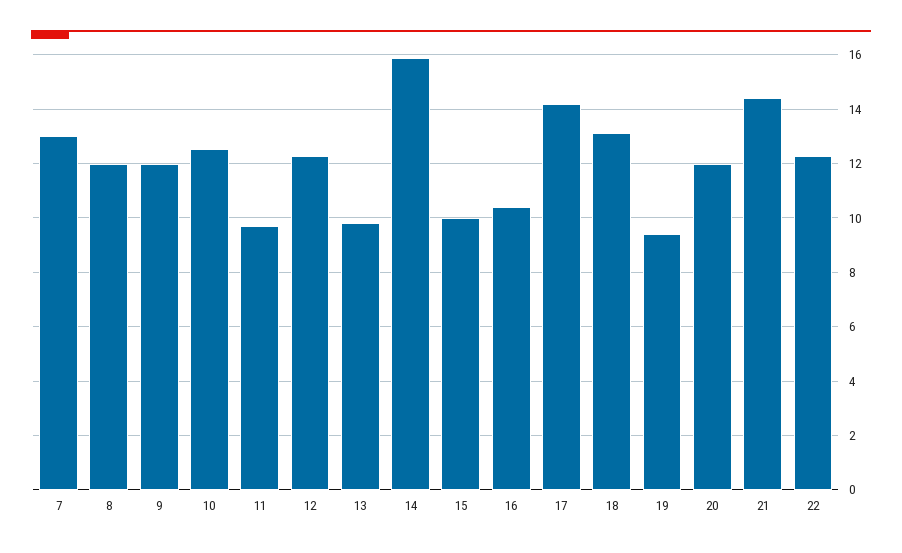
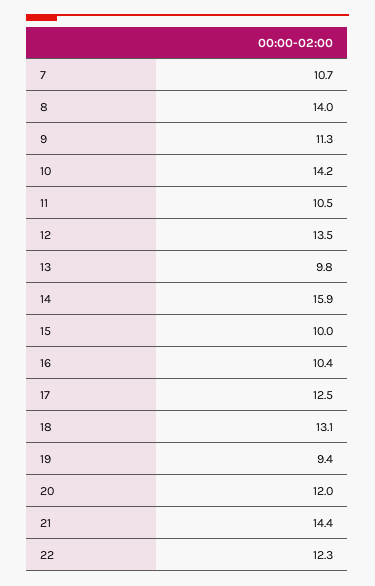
  {
-   "7": 13,
+   "7": 10.7,
-   "8": 12,
+   "8": 14,
-   "9": 12,
+   "9": 11.3,
-   "10": 12.5,
+   "10": 14.2,
-   "11": 9.75,
+   "11": 10.5,
-   "12": 12.25,
+   "12": 13.5,
    "13": 9.8,
    "14": 15.9,
    "15": 10,
    "16": 10.4,
-   "17": 14.25,
+   "17": 12.5,
    "18": 13.1,
    "19": 9.4,
    "20": 12,
    "21": 14.4,
    "22": 12.3
  }

